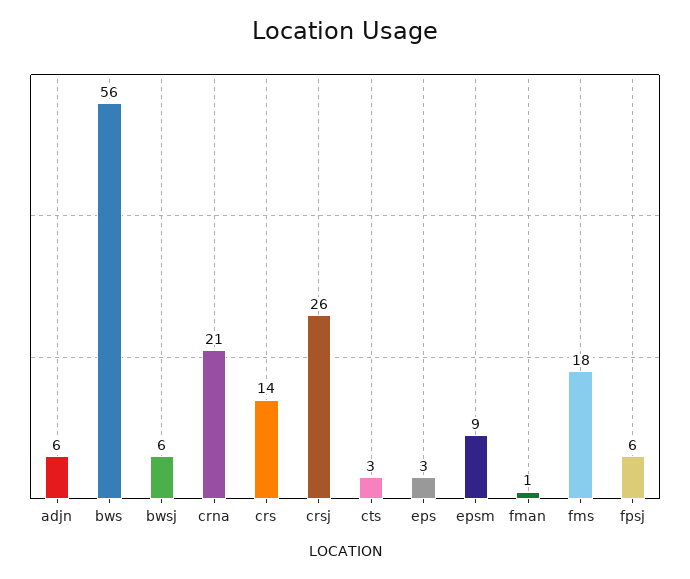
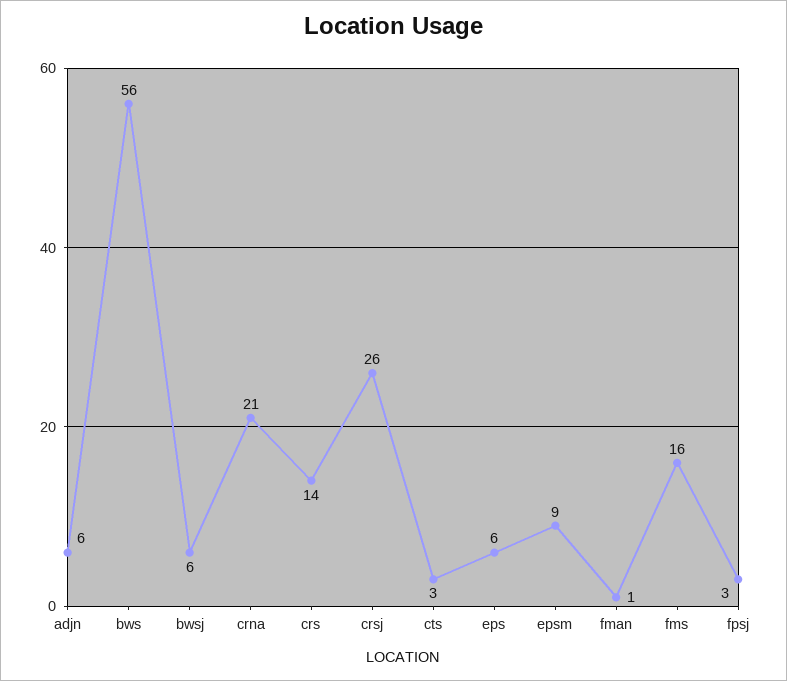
  {
    "adjn": 6,
    "bws": 56,
    "bwsj": 6,
    "crna": 21,
    "crs": 14,
    "crsj": 26,
    "cts": 3,
-   "eps": 3,
+   "eps": 6,
    "epsm": 9,
    "fman": 1,
-   "fms": 18,
+   "fms": 16,
-   "fpsj": 6
+   "fpsj": 3
  }

